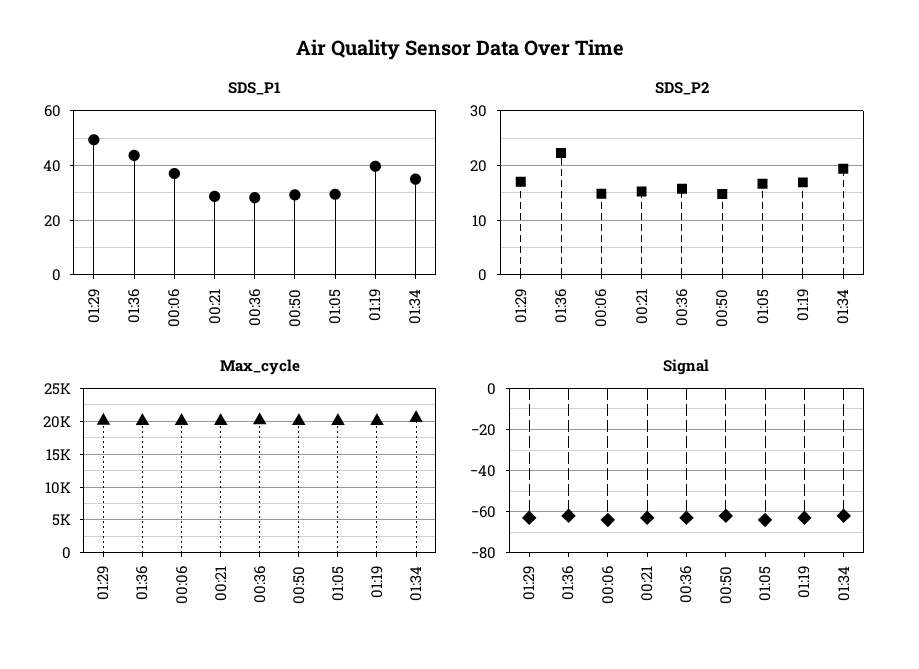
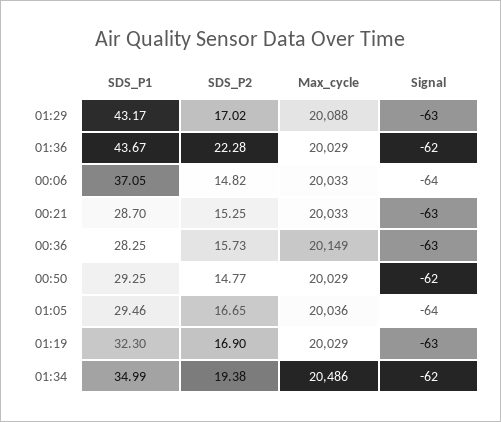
  {
    "SDS_P1": {
-     "01:29": 50,
+     "01:29": 43.17,
      "01:36": 43.67,
      "00:06": 37.05,
      "00:21": 28.7,
      "00:36": 28.25,
      "00:50": 29.25,
      "01:05": 29.46,
-     "01:19": 40,
+     "01:19": 32.3,
      "01:34": 34.99
    },
    "SDS_P2": {
      "01:29": 17.02,
      "01:36": 22.28,
      "00:06": 14.82,
      "00:21": 15.25,
      "00:36": 15.73,
      "00:50": 14.77,
      "01:05": 16.65,
      "01:19": 16.9,
      "01:34": 19.38
    },
    "Max_cycle": {
      "01:29": 20088,
      "01:36": 20029,
      "00:06": 20033,
      "00:21": 20033,
      "00:36": 20149,
      "00:50": 20029,
      "01:05": 20036,
      "01:19": 20029,
      "01:34": 20486
    },
    "Signal": {
      "01:29": -63,
      "01:36": -62,
      "00:06": -64,
      "00:21": -63,
      "00:36": -63,
      "00:50": -62,
      "01:05": -64,
      "01:19": -63,
      "01:34": -62
    }
  }

